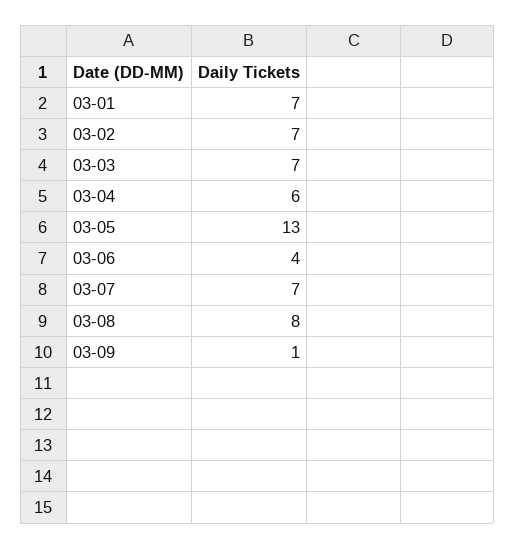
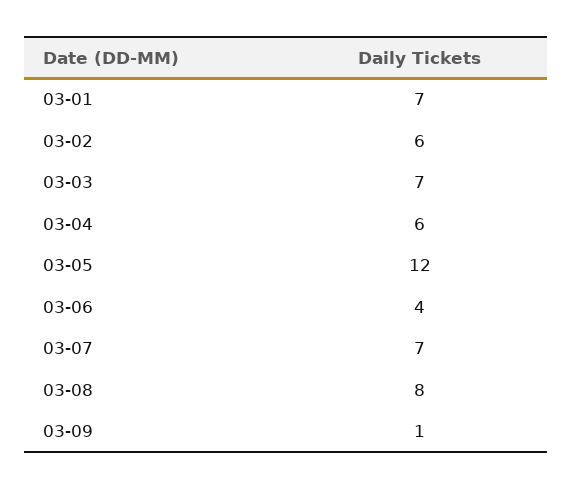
  {
    "03-01": 7,
-   "03-02": 7,
+   "03-02": 6,
    "03-03": 7,
    "03-04": 6,
-   "03-05": 13,
+   "03-05": 12,
    "03-06": 4,
    "03-07": 7,
    "03-08": 8,
    "03-09": 1
  }

